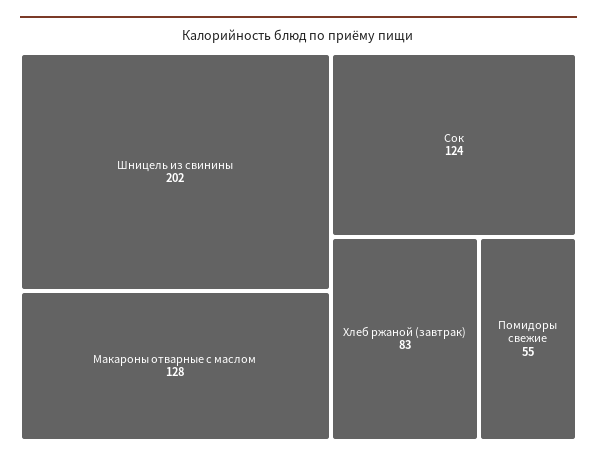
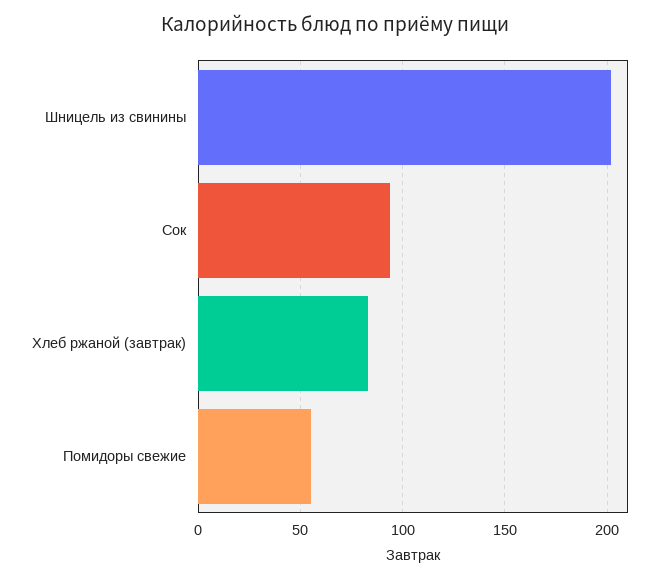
  {
    "Шницель из свинины": 202,
-   "Макароны отварные с маслом": 128,
-   "Сок": 124,
+   "Сок": 95,
    "Хлеб ржаной (завтрак)": 83,
    "Помидоры свежие": 55
  }

